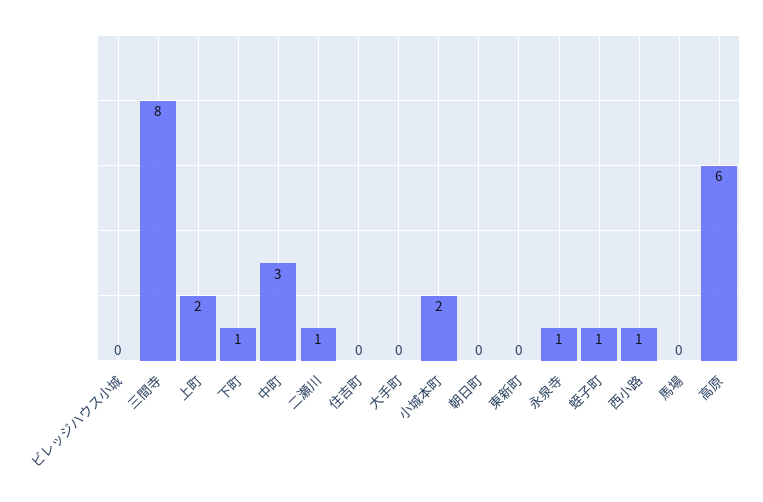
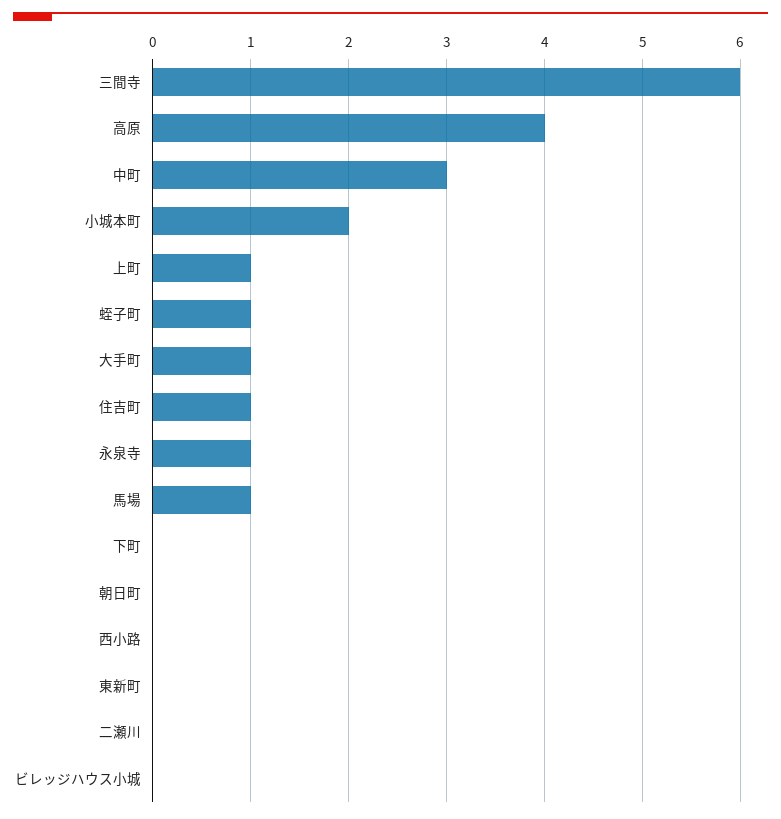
  {
    "ビレッジハウス小城": 0,
-   "三間寺": 8,
+   "三間寺": 6,
-   "上町": 2,
+   "上町": 1,
-   "下町": 1,
+   "下町": 0,
    "中町": 3,
-   "二瀬川": 1,
+   "二瀬川": 0,
-   "住吉町": 0,
+   "住吉町": 1,
-   "大手町": 0,
+   "大手町": 1,
    "小城本町": 2,
    "朝日町": 0,
    "東新町": 0,
    "永泉寺": 1,
    "蛭子町": 1,
-   "西小路": 1,
+   "西小路": 0,
-   "馬場": 0,
+   "馬場": 1,
-   "高原": 6
+   "高原": 4
  }

